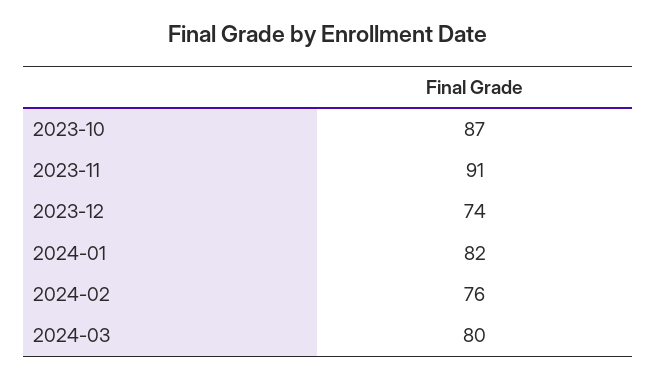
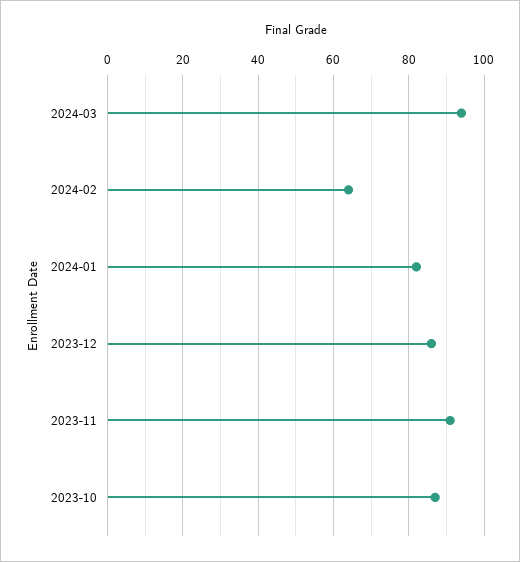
  {
    "2023-10": 87,
    "2023-11": 91,
-   "2023-12": 74,
+   "2023-12": 85,
    "2024-01": 82,
-   "2024-02": 76,
+   "2024-02": 65,
-   "2024-03": 80
+   "2024-03": 95
  }

